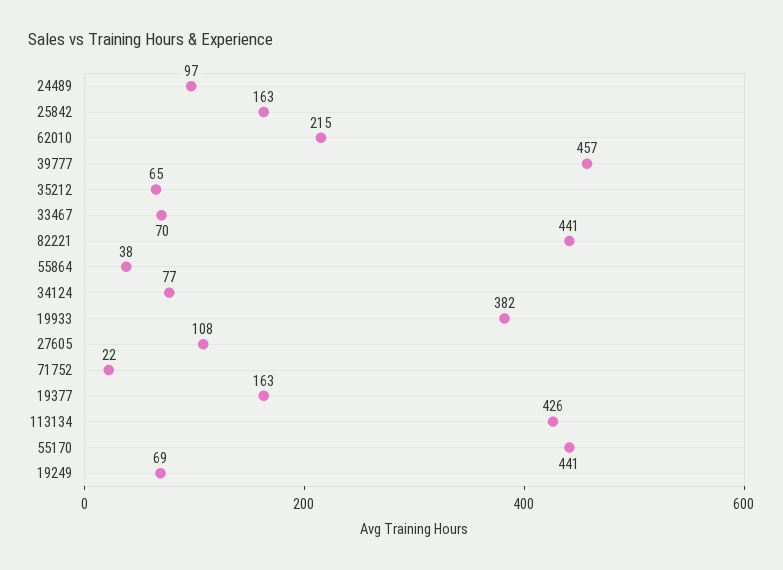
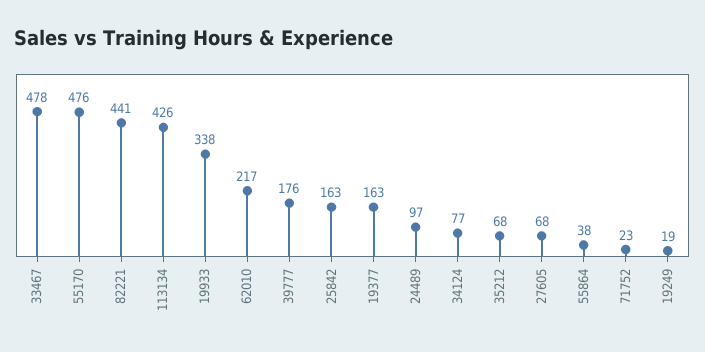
  {
    "24489": 97,
    "25842": 163,
-   "62010": 215,
+   "62010": 217,
-   "39777": 457,
+   "39777": 176,
-   "35212": 65,
+   "35212": 68,
-   "33467": 70,
+   "33467": 478,
    "82221": 441,
    "55864": 38,
    "34124": 77,
-   "19933": 382,
+   "19933": 338,
-   "27605": 108,
+   "27605": 68,
-   "71752": 22,
+   "71752": 23,
    "19377": 163,
    "113134": 426,
-   "55170": 441,
+   "55170": 476,
-   "19249": 69
+   "19249": 19
  }

